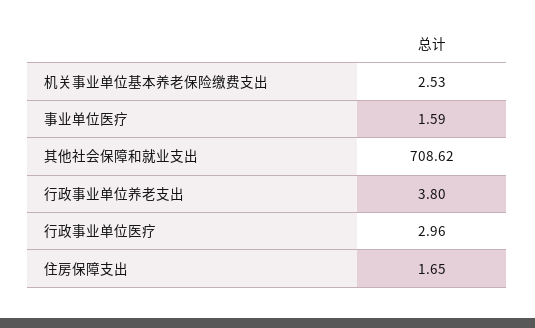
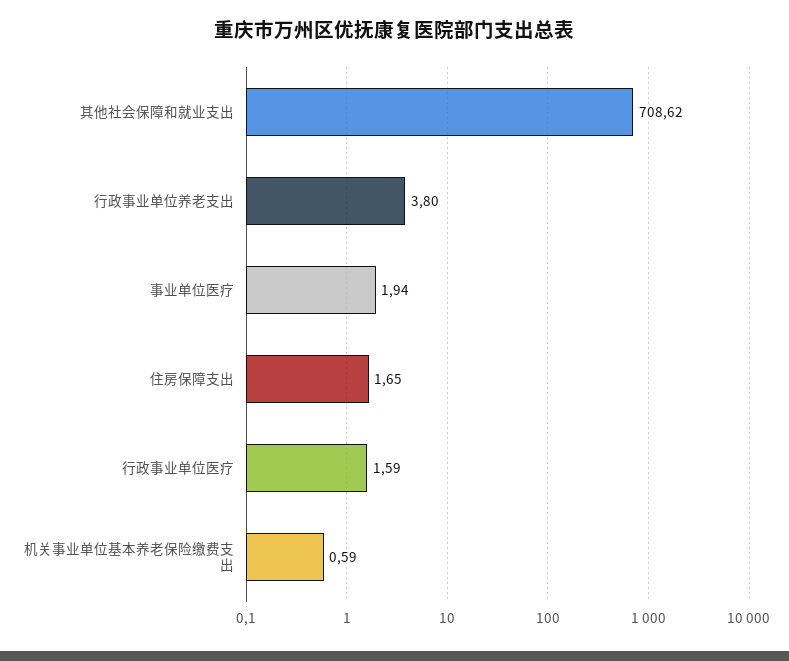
  {
-   "机关事业单位基本养老保险缴费支出": 2.53,
+   "机关事业单位基本养老保险缴费支出": 0.59,
-   "事业单位医疗": 1.59,
+   "事业单位医疗": 1.94,
    "其他社会保障和就业支出": 708.62,
    "行政事业单位养老支出": 3.8,
-   "行政事业单位医疗": 2.96,
+   "行政事业单位医疗": 1.59,
    "住房保障支出": 1.65
  }

